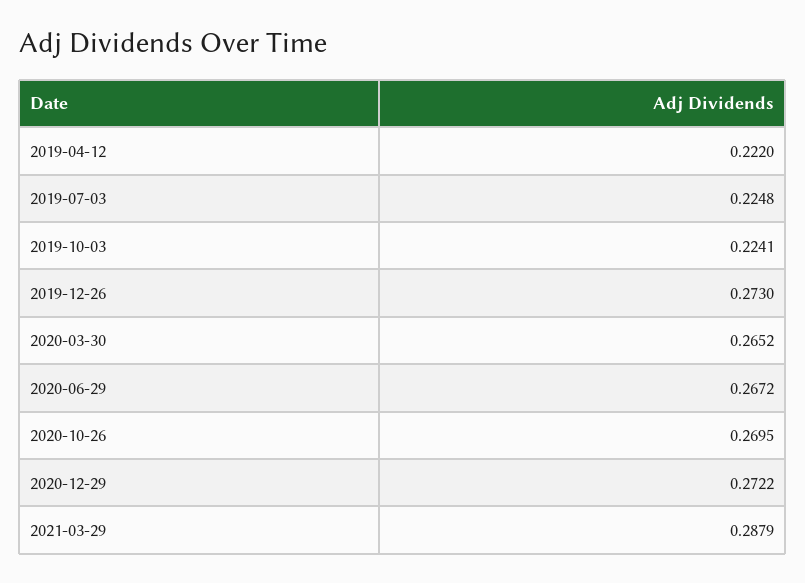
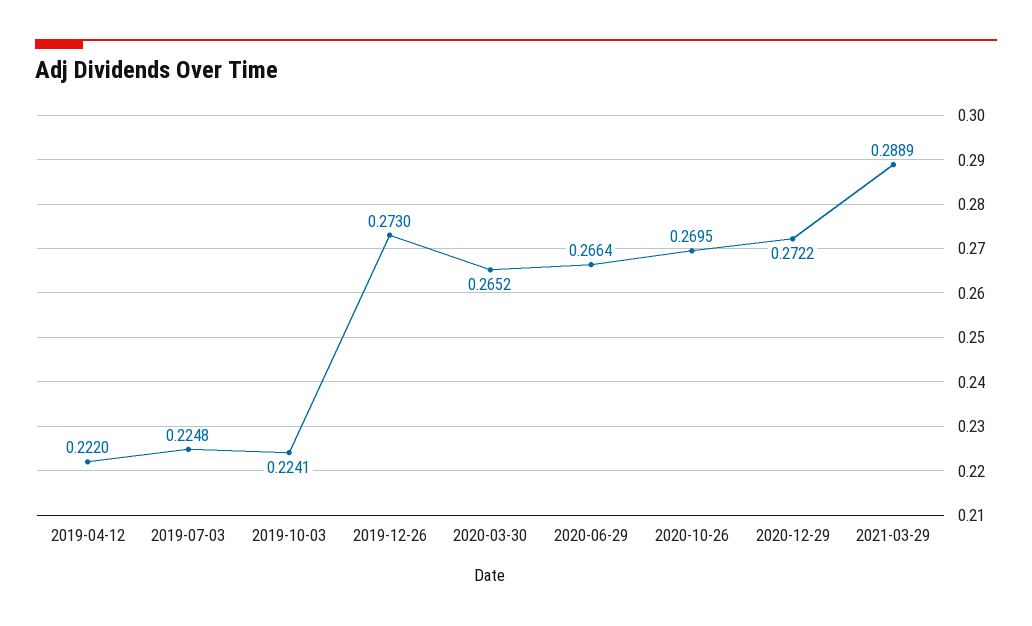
  {
    "2019-04-12": 0.222,
    "2019-07-03": 0.2248,
    "2019-10-03": 0.2241,
    "2019-12-26": 0.273,
    "2020-03-30": 0.2652,
-   "2020-06-29": 0.2672,
+   "2020-06-29": 0.2664,
    "2020-10-26": 0.2695,
    "2020-12-29": 0.2722,
-   "2021-03-29": 0.2879
+   "2021-03-29": 0.2889
  }

